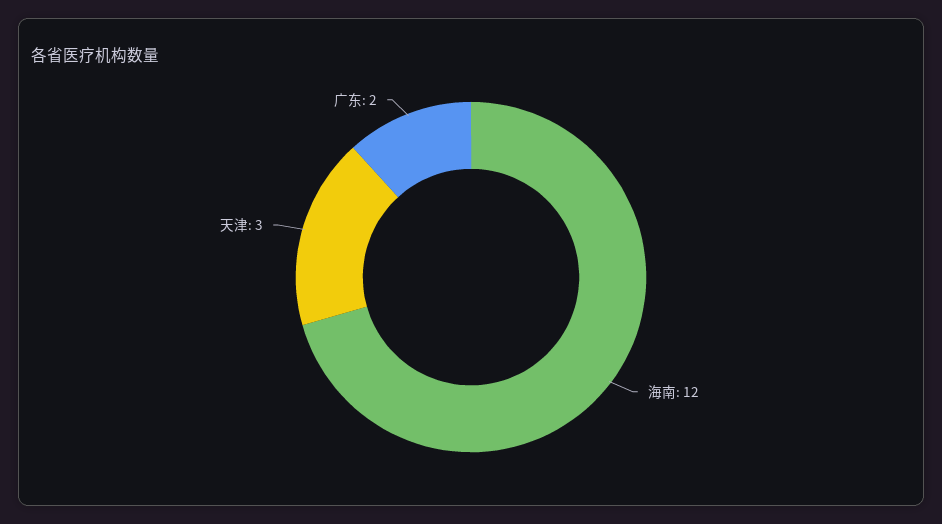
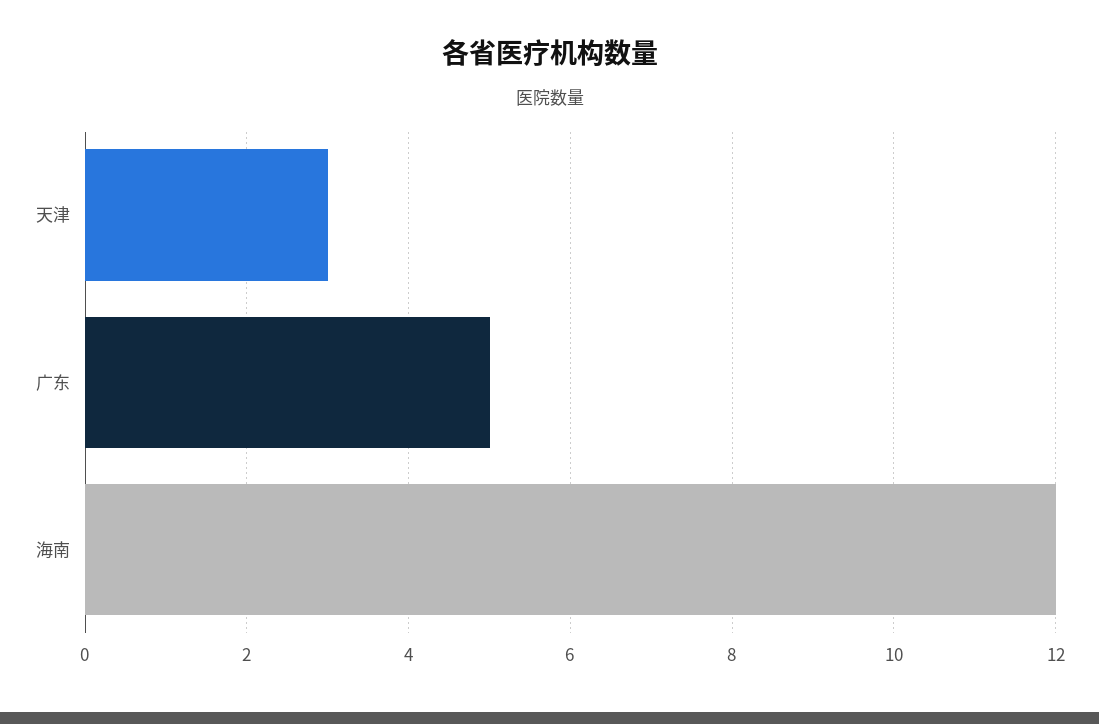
  {
    "海南": 12,
    "天津": 3,
-   "广东": 2
+   "广东": 5
  }

